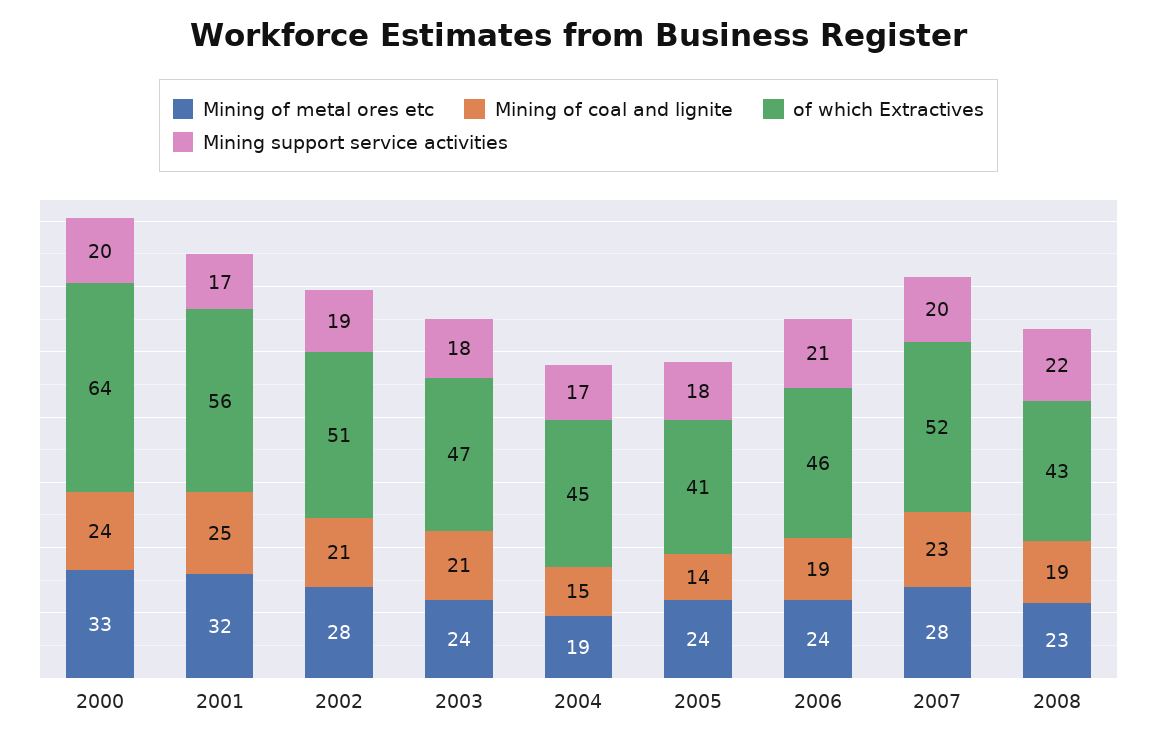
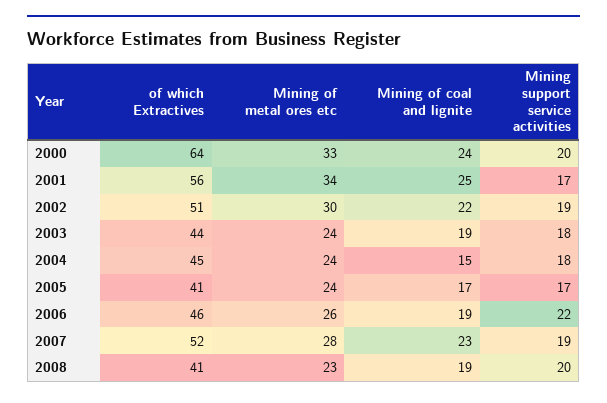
  {
    "Mining of metal ores etc": {
      "2000": 33,
-     "2001": 32,
+     "2001": 34,
-     "2002": 28,
+     "2002": 30,
      "2003": 24,
-     "2004": 19,
+     "2004": 24,
      "2005": 24,
-     "2006": 24,
+     "2006": 26,
      "2007": 28,
      "2008": 23
    },
    "Mining of coal and lignite": {
      "2000": 24,
      "2001": 25,
-     "2002": 21,
+     "2002": 22,
-     "2003": 21,
+     "2003": 19,
      "2004": 15,
-     "2005": 14,
+     "2005": 17,
      "2006": 19,
      "2007": 23,
      "2008": 19
    },
    "of which Extractives": {
      "2000": 64,
      "2001": 56,
      "2002": 51,
-     "2003": 47,
+     "2003": 44,
      "2004": 45,
      "2005": 41,
      "2006": 46,
      "2007": 52,
-     "2008": 43
+     "2008": 41
    },
    "Mining support service activities": {
      "2000": 20,
      "2001": 17,
      "2002": 19,
      "2003": 18,
-     "2004": 17,
+     "2004": 18,
-     "2005": 18,
+     "2005": 17,
-     "2006": 21,
+     "2006": 22,
-     "2007": 20,
+     "2007": 19,
-     "2008": 22
+     "2008": 20
    }
  }

